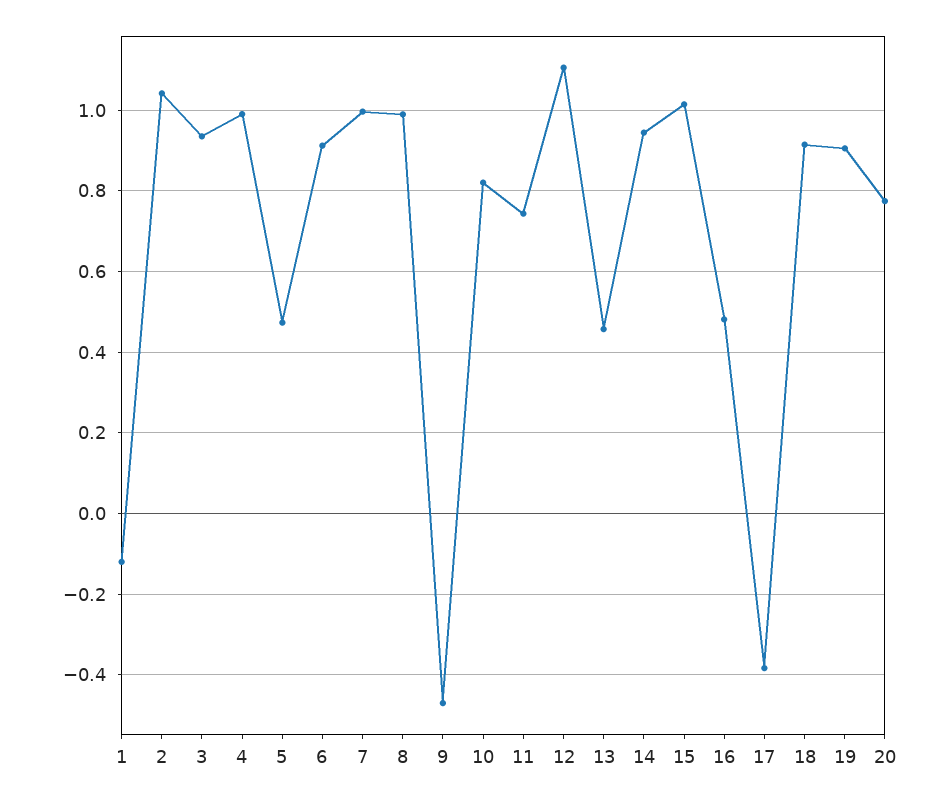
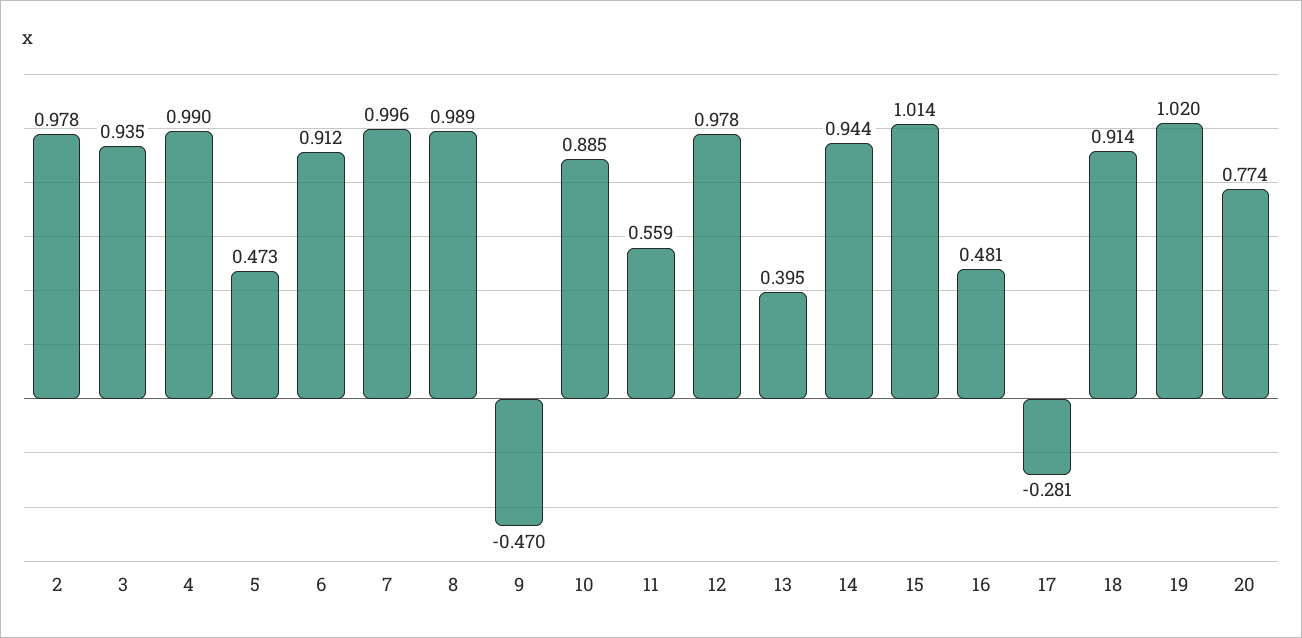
  {
-   "1": -0.12,
-   "2": 1.04,
+   "2": 0.978,
    "3": 0.935,
    "4": 0.99,
    "5": 0.473,
    "6": 0.912,
    "7": 0.996,
    "8": 0.989,
    "9": -0.47,
-   "10": 0.82,
+   "10": 0.885,
-   "11": 0.74,
+   "11": 0.559,
-   "12": 1.1,
+   "12": 0.978,
-   "13": 0.46,
+   "13": 0.395,
    "14": 0.944,
    "15": 1.014,
    "16": 0.481,
-   "17": -0.38,
+   "17": -0.281,
    "18": 0.914,
-   "19": 0.9,
+   "19": 1.02,
    "20": 0.774
  }

